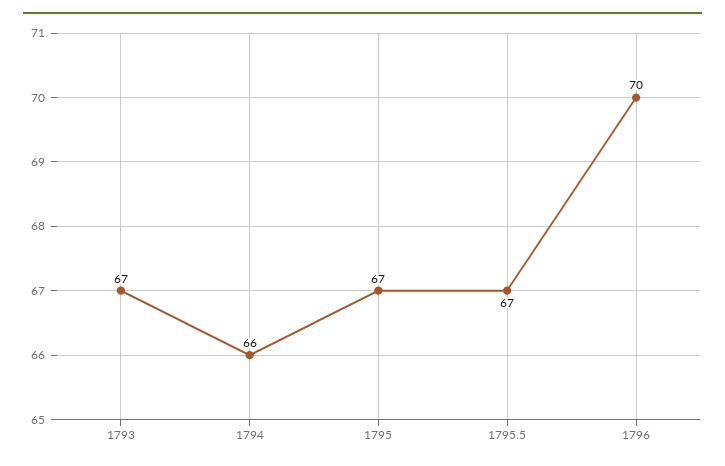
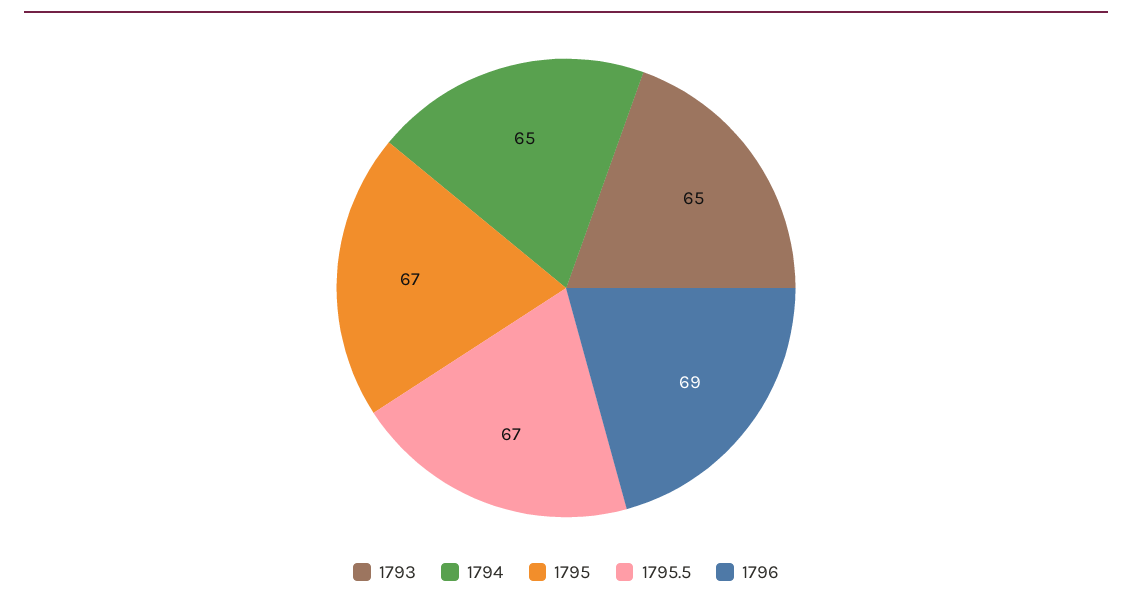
  {
-   "1793": 67,
+   "1793": 65,
-   "1794": 66,
+   "1794": 65,
    "1795": 67,
    "1795.5": 67,
-   "1796": 70
+   "1796": 69
  }

